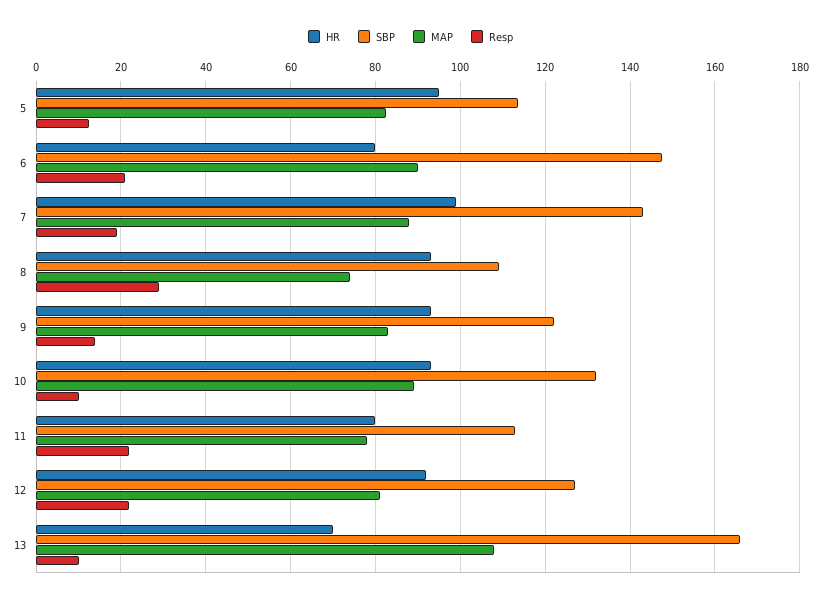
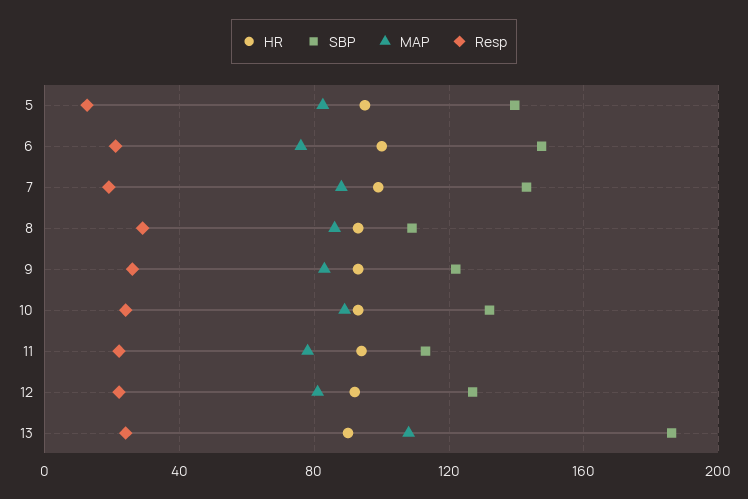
  {
    "HR": {
      "5": 96,
-     "6": 80,
+     "6": 100,
      "7": 100,
      "8": 94,
      "9": 94,
      "10": 94,
-     "11": 80,
+     "11": 95,
      "12": 92,
-     "13": 70
+     "13": 90
    },
    "SBP": {
-     "5": 114,
+     "5": 140,
      "6": 148,
      "7": 144,
      "8": 110,
      "9": 122,
      "10": 132,
      "11": 114,
      "12": 128,
-     "13": 166
+     "13": 185
    },
    "MAP": {
      "5": 82,
-     "6": 90,
+     "6": 75,
      "7": 88,
-     "8": 74,
+     "8": 85,
      "9": 84,
      "10": 90,
      "11": 78,
      "12": 82,
      "13": 108
    },
    "Resp": {
      "5": 12,
      "6": 22,
      "7": 20,
      "8": 30,
-     "9": 14,
+     "9": 25,
-     "10": 10,
+     "10": 25,
      "11": 22,
      "12": 22,
-     "13": 10
+     "13": 25
    }
  }

